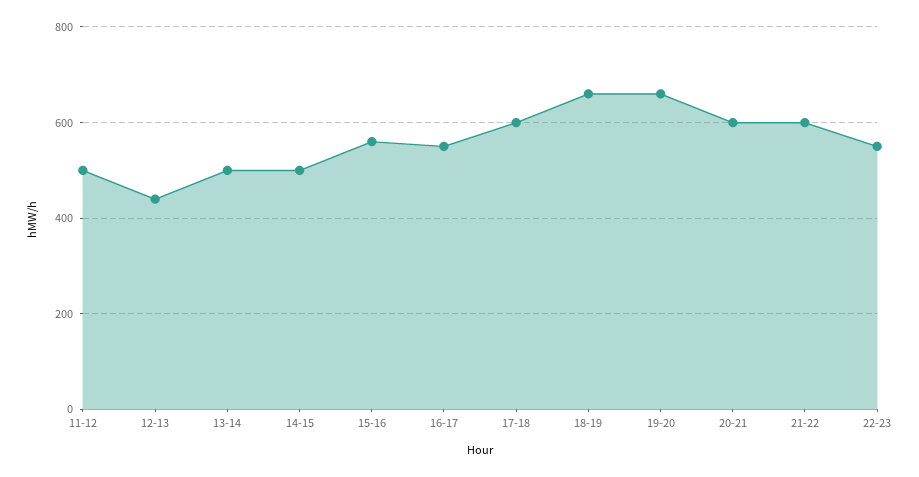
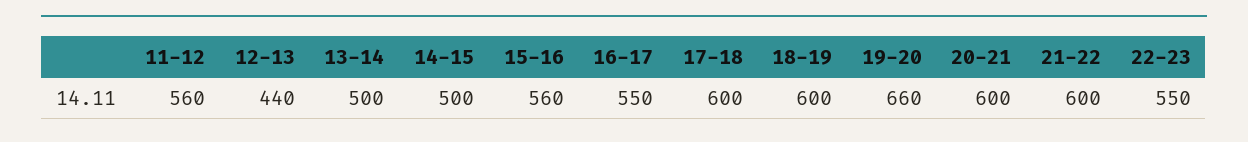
  {
-   "11-12": 500,
+   "11-12": 560,
    "12-13": 440,
    "13-14": 500,
    "14-15": 500,
    "15-16": 560,
    "16-17": 550,
    "17-18": 600,
-   "18-19": 660,
+   "18-19": 600,
    "19-20": 660,
    "20-21": 600,
    "21-22": 600,
    "22-23": 550
  }

